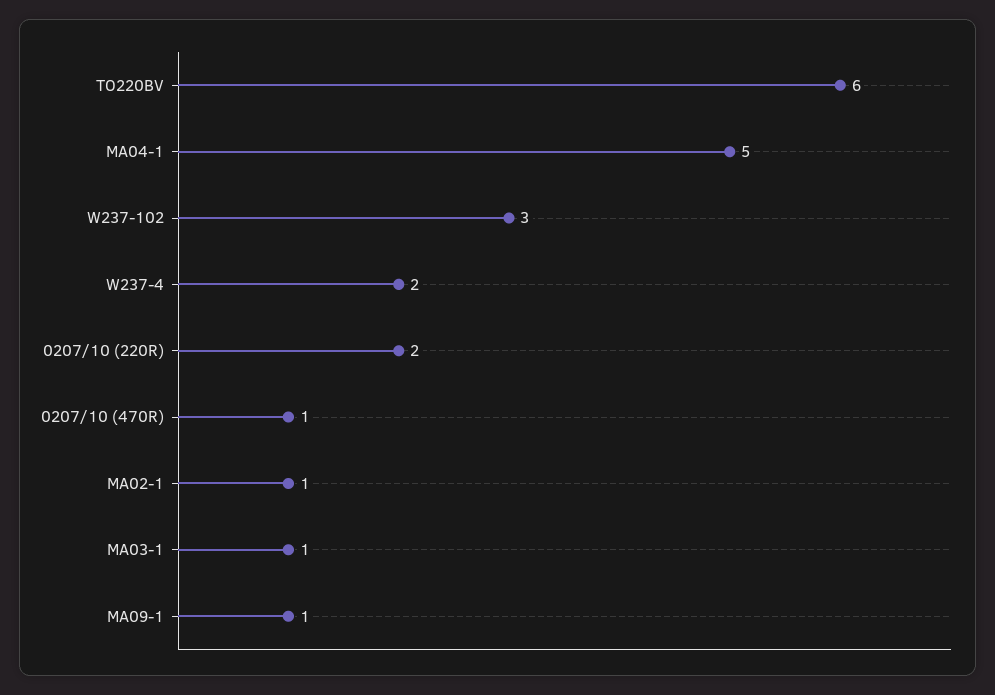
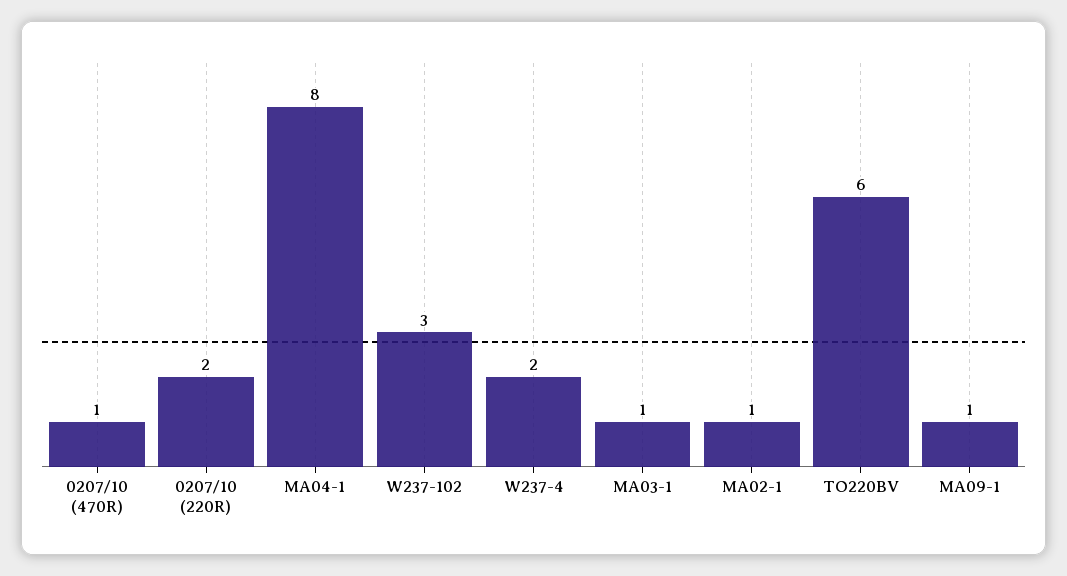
  {
    "TO220BV": 6,
-   "MA04-1": 5,
+   "MA04-1": 8,
    "W237-102": 3,
    "W237-4": 2,
    "0207/10 (220R)": 2,
    "0207/10 (470R)": 1,
    "MA02-1": 1,
    "MA03-1": 1,
    "MA09-1": 1
  }

